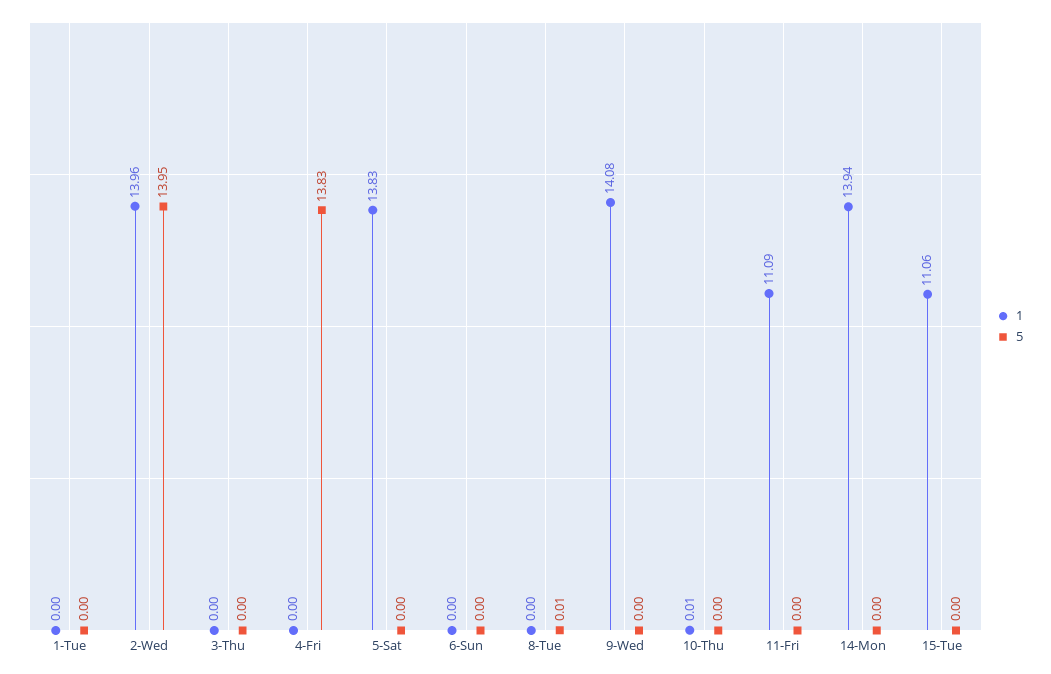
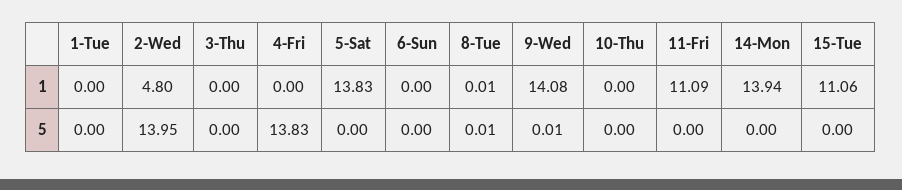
  {
    "1": {
      "1-Tue": 0,
-     "2-Wed": 13.96,
+     "2-Wed": 4.8,
      "3-Thu": 0,
      "4-Fri": 0,
      "5-Sat": 13.83,
      "6-Sun": 0,
-     "8-Tue": 0,
+     "8-Tue": 0.01,
      "9-Wed": 14.08,
-     "10-Thu": 0.01,
+     "10-Thu": 0,
      "11-Fri": 11.09,
      "14-Mon": 13.94,
      "15-Tue": 11.06
    },
    "5": {
      "1-Tue": 0,
      "2-Wed": 13.95,
      "3-Thu": 0,
      "4-Fri": 13.83,
      "5-Sat": 0,
      "6-Sun": 0,
      "8-Tue": 0.01,
-     "9-Wed": 0,
+     "9-Wed": 0.01,
      "10-Thu": 0,
      "11-Fri": 0,
      "14-Mon": 0,
      "15-Tue": 0
    }
  }

